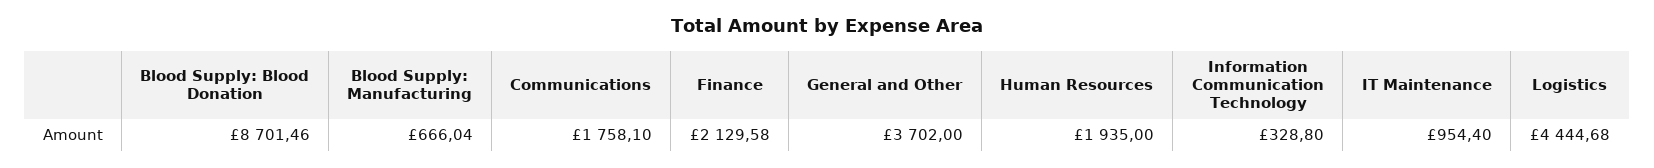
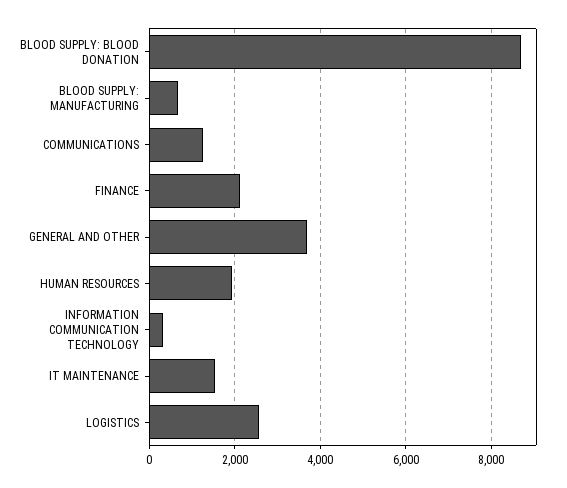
  {
    "Blood Supply: Blood Donation": 8701.46,
    "Blood Supply: Manufacturing": 666.04,
-   "Communications": 1758.1,
+   "Communications": 1200,
    "Finance": 2129.58,
    "General and Other": 3702,
    "Human Resources": 1935,
    "Information Communication Technology": 328.8,
-   "IT Maintenance": 954.4,
+   "IT Maintenance": 1600,
-   "Logistics": 4444.68
+   "Logistics": 2600
  }

